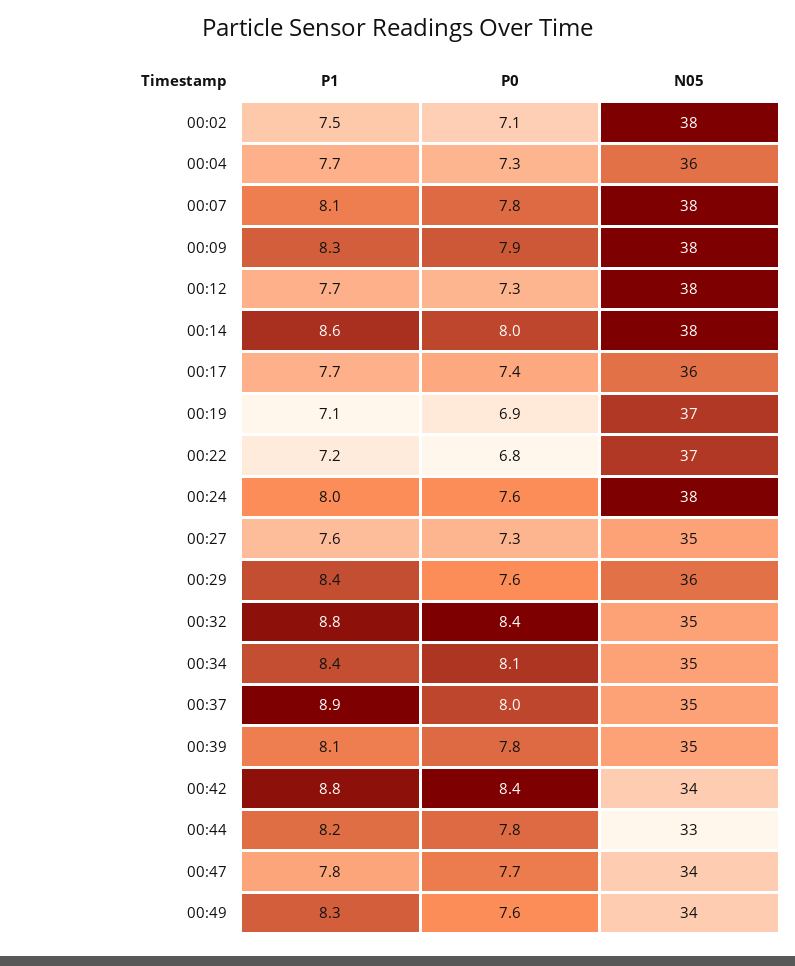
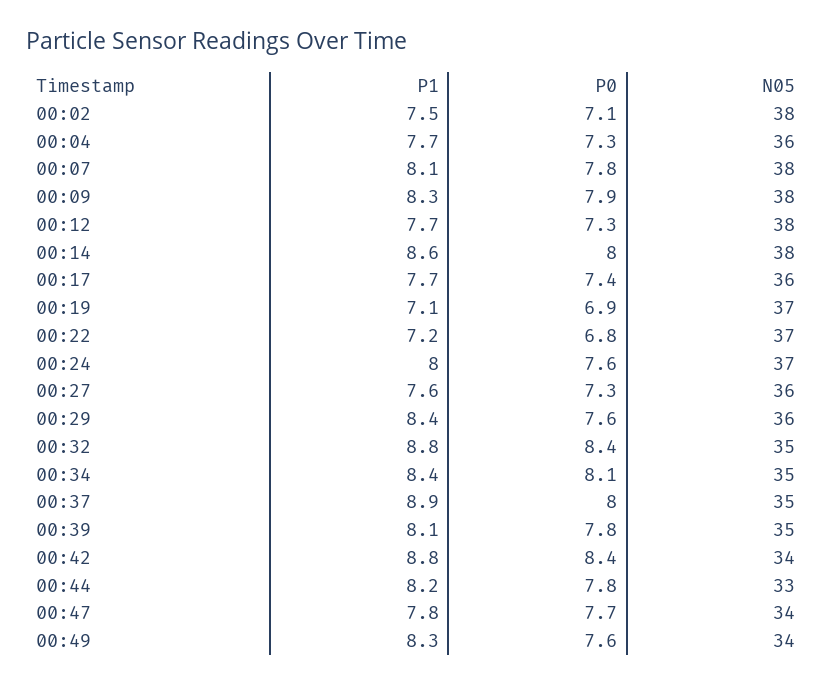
  {
    "P1": {
      "00:02": 7.5,
      "00:04": 7.7,
      "00:07": 8.1,
      "00:09": 8.3,
      "00:12": 7.7,
      "00:14": 8.6,
      "00:17": 7.7,
      "00:19": 7.1,
      "00:22": 7.2,
      "00:24": 8,
      "00:27": 7.6,
      "00:29": 8.4,
      "00:32": 8.8,
      "00:34": 8.4,
      "00:37": 8.9,
      "00:39": 8.1,
      "00:42": 8.8,
      "00:44": 8.2,
      "00:47": 7.8,
      "00:49": 8.3
    },
    "P0": {
      "00:02": 7.1,
      "00:04": 7.3,
      "00:07": 7.8,
      "00:09": 7.9,
      "00:12": 7.3,
      "00:14": 8,
      "00:17": 7.4,
      "00:19": 6.9,
      "00:22": 6.8,
      "00:24": 7.6,
      "00:27": 7.3,
      "00:29": 7.6,
      "00:32": 8.4,
      "00:34": 8.1,
      "00:37": 8,
      "00:39": 7.8,
      "00:42": 8.4,
      "00:44": 7.8,
      "00:47": 7.7,
      "00:49": 7.6
    },
    "N05": {
      "00:02": 38,
      "00:04": 36,
      "00:07": 38,
      "00:09": 38,
      "00:12": 38,
      "00:14": 38,
      "00:17": 36,
      "00:19": 37,
      "00:22": 37,
-     "00:24": 38,
+     "00:24": 37,
-     "00:27": 35,
+     "00:27": 36,
      "00:29": 36,
      "00:32": 35,
      "00:34": 35,
      "00:37": 35,
      "00:39": 35,
      "00:42": 34,
      "00:44": 33,
      "00:47": 34,
      "00:49": 34
    }
  }

